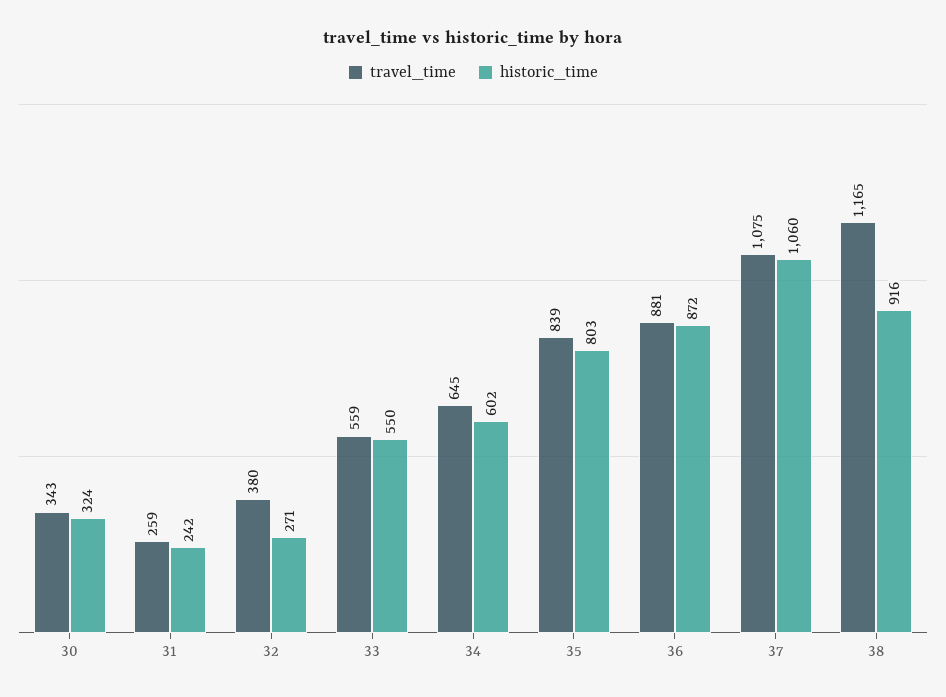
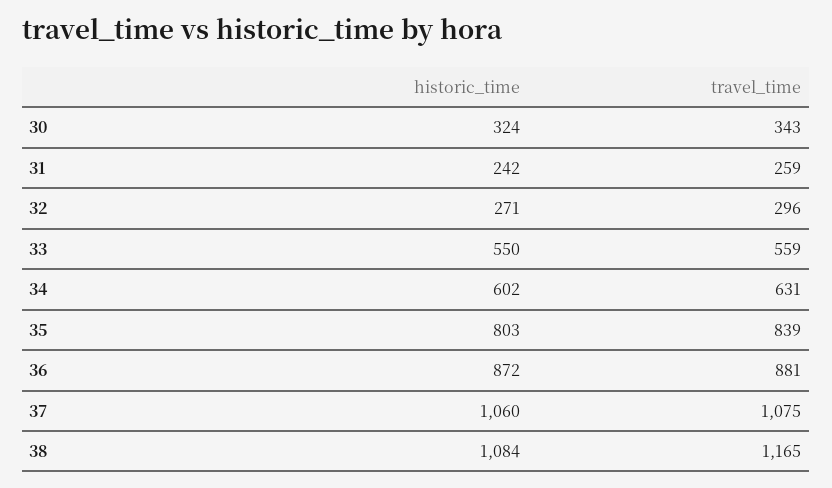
  {
    "travel_time": {
      "30": 343,
      "31": 259,
-     "32": 380,
+     "32": 296,
      "33": 559,
-     "34": 645,
+     "34": 631,
      "35": 839,
      "36": 881,
      "37": 1075,
      "38": 1165
    },
    "historic_time": {
      "30": 324,
      "31": 242,
      "32": 271,
      "33": 550,
      "34": 602,
      "35": 803,
      "36": 872,
      "37": 1060,
-     "38": 916
+     "38": 1084
    }
  }

